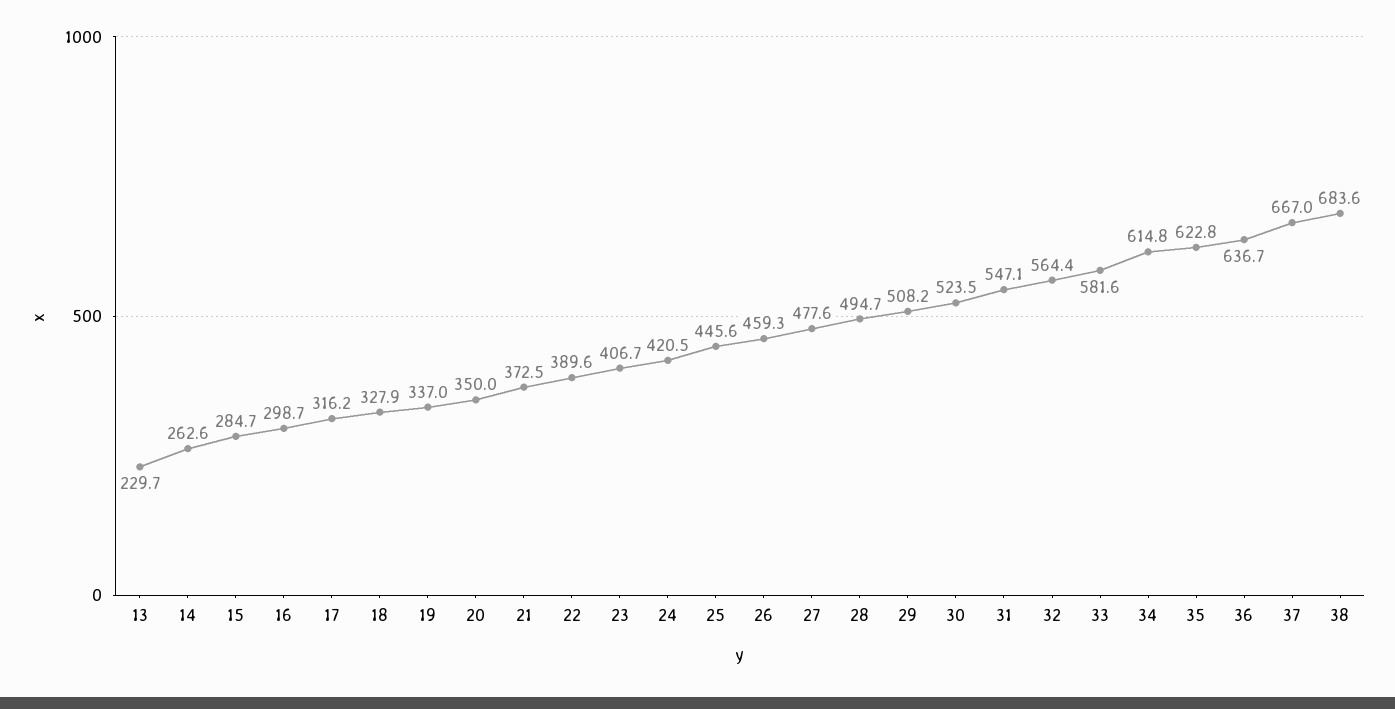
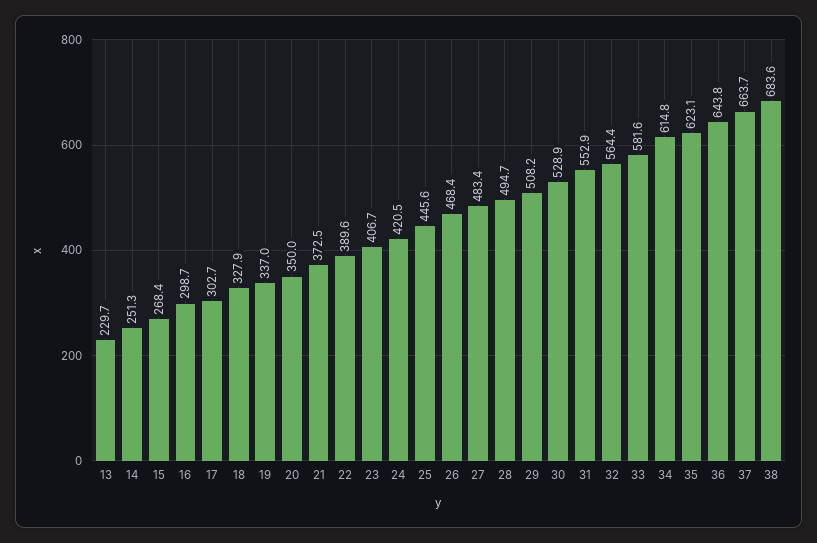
  {
    "13": 229.7,
-   "14": 262.6,
+   "14": 251.3,
-   "15": 284.7,
+   "15": 268.4,
    "16": 298.7,
-   "17": 316.2,
+   "17": 302.7,
    "18": 327.9,
    "19": 337,
    "20": 350,
    "21": 372.5,
    "22": 389.6,
    "23": 406.7,
    "24": 420.5,
    "25": 445.6,
-   "26": 459.3,
+   "26": 468.4,
-   "27": 477.6,
+   "27": 483.4,
    "28": 494.7,
    "29": 508.2,
-   "30": 523.5,
+   "30": 528.9,
-   "31": 547.1,
+   "31": 552.9,
    "32": 564.4,
    "33": 581.6,
    "34": 614.8,
-   "35": 622.8,
+   "35": 623.1,
-   "36": 636.7,
+   "36": 643.8,
-   "37": 667,
+   "37": 663.7,
    "38": 683.6
  }

